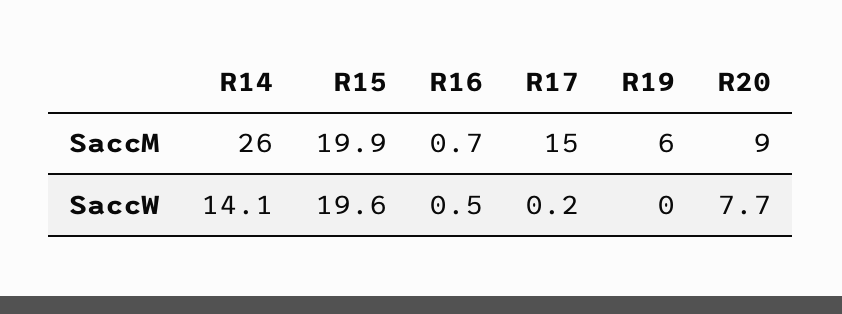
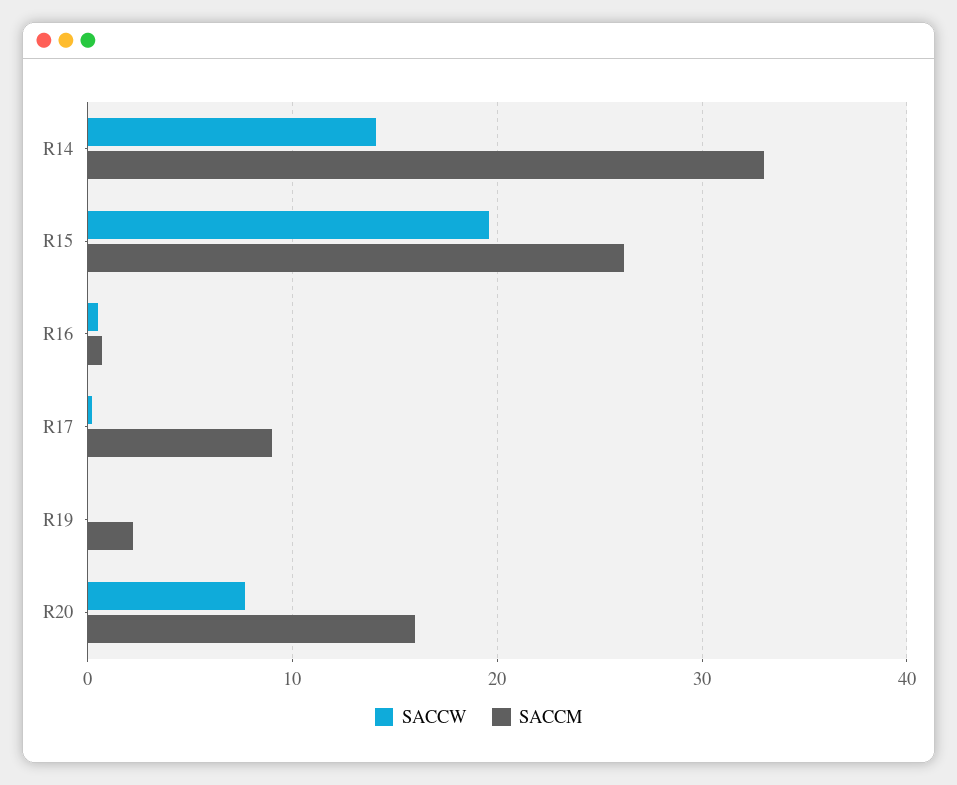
  {
    "SaccM": {
-     "R14": 26,
+     "R14": 33,
-     "R15": 19.9,
+     "R15": 26,
      "R16": 0.7,
-     "R17": 15,
+     "R17": 9,
-     "R19": 6,
+     "R19": 2,
-     "R20": 9
+     "R20": 16
    },
    "SaccW": {
      "R14": 14.1,
      "R15": 19.6,
      "R16": 0.5,
      "R17": 0.2,
      "R19": 0,
      "R20": 7.7
    }
  }

